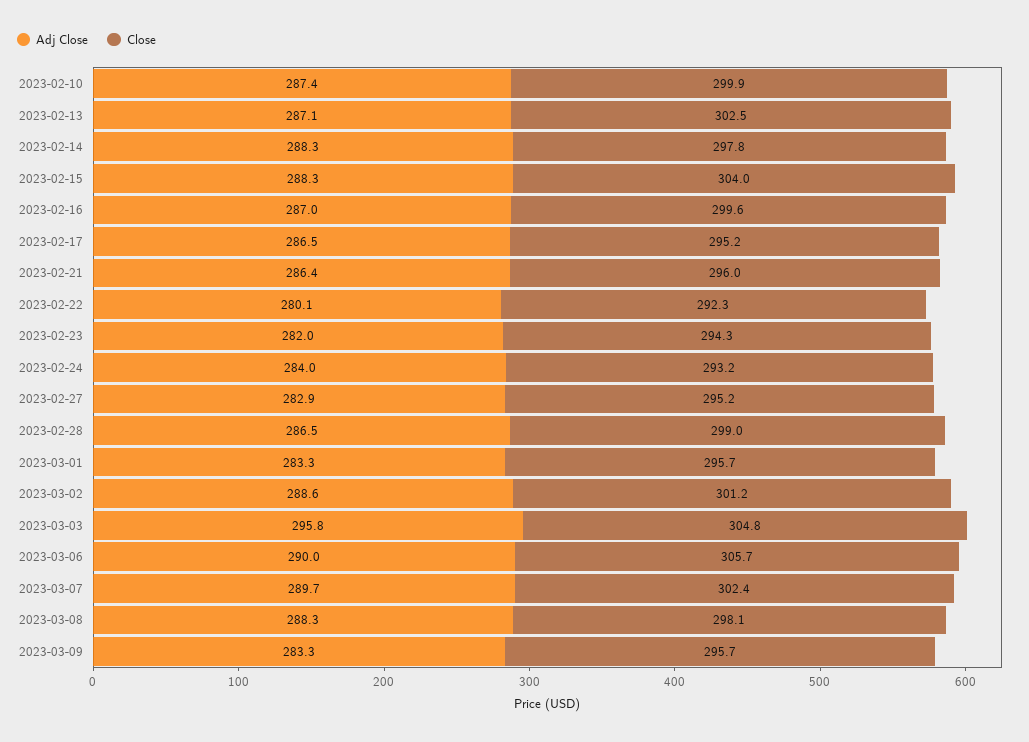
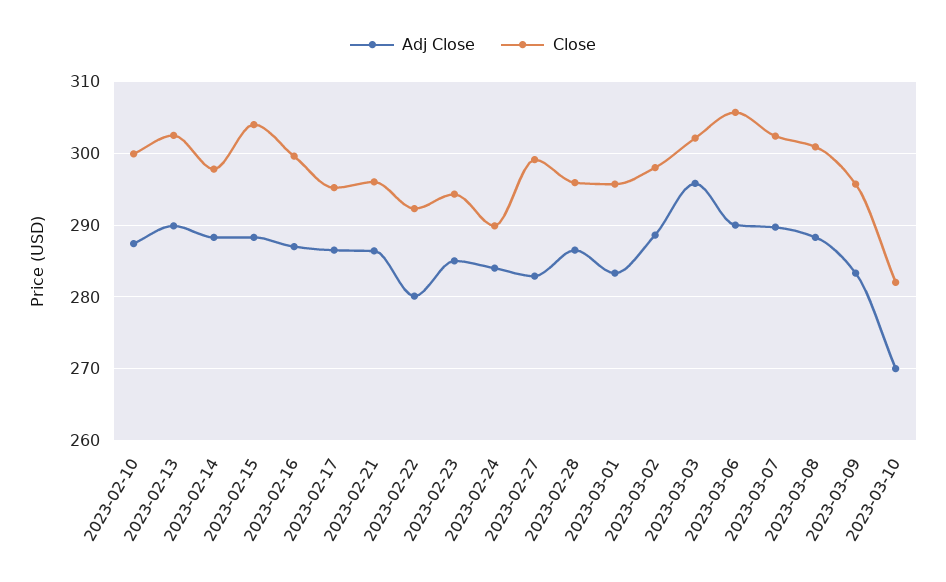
  {
    "Adj Close": {
      "2023-02-10": 287.4,
-     "2023-02-13": 287.1,
+     "2023-02-13": 290,
      "2023-02-14": 288.3,
      "2023-02-15": 288.3,
      "2023-02-16": 287,
      "2023-02-17": 286.5,
      "2023-02-21": 286.4,
      "2023-02-22": 280.1,
-     "2023-02-23": 282,
+     "2023-02-23": 285,
      "2023-02-24": 284,
      "2023-02-27": 282.9,
      "2023-02-28": 286.5,
      "2023-03-01": 283.3,
      "2023-03-02": 288.6,
      "2023-03-03": 295.8,
      "2023-03-06": 290,
      "2023-03-07": 289.7,
      "2023-03-08": 288.3,
-     "2023-03-09": 283.3
+     "2023-03-09": 283.3,
+     "2023-03-10": 270
    },
    "Close": {
      "2023-02-10": 299.9,
      "2023-02-13": 302.5,
      "2023-02-14": 297.8,
      "2023-02-15": 304,
      "2023-02-16": 299.6,
      "2023-02-17": 295.2,
      "2023-02-21": 296,
      "2023-02-22": 292.3,
      "2023-02-23": 294.3,
-     "2023-02-24": 293.2,
+     "2023-02-24": 290,
-     "2023-02-27": 295.2,
+     "2023-02-27": 299,
-     "2023-02-28": 299,
+     "2023-02-28": 296,
      "2023-03-01": 295.7,
-     "2023-03-02": 301.2,
+     "2023-03-02": 298,
-     "2023-03-03": 304.8,
+     "2023-03-03": 302,
      "2023-03-06": 305.7,
      "2023-03-07": 302.4,
-     "2023-03-08": 298.1,
+     "2023-03-08": 301,
-     "2023-03-09": 295.7
+     "2023-03-09": 295.7,
+     "2023-03-10": 282
    }
  }

